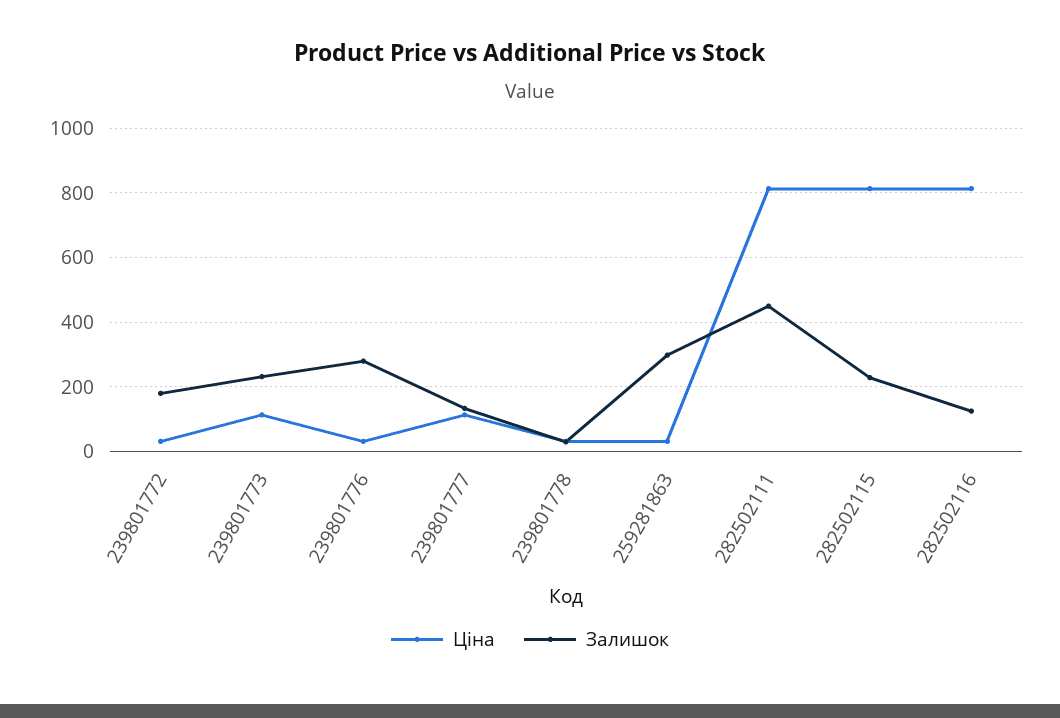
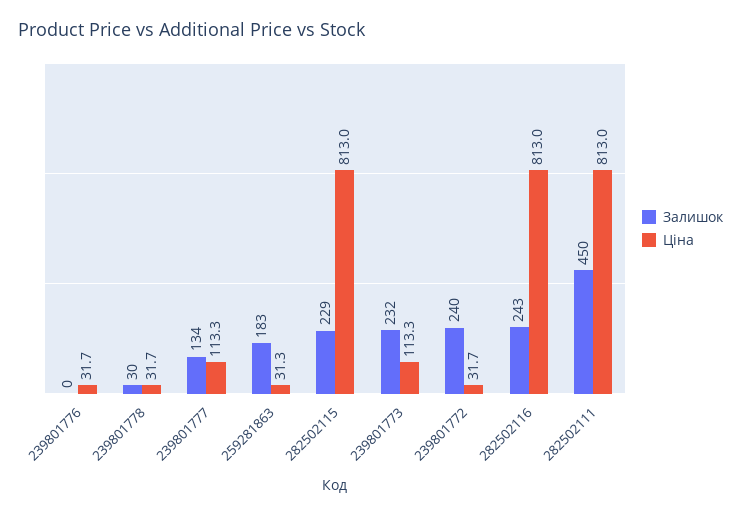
  {
    "Ціна": {
      "239801772": 31.7,
      "239801773": 113.3,
      "239801776": 31.7,
      "239801777": 113.3,
      "239801778": 31.7,
      "259281863": 31.3,
      "282502111": 813,
      "282502115": 813,
      "282502116": 813
    },
    "Залишок": {
-     "239801772": 180,
+     "239801772": 240,
      "239801773": 232,
-     "239801776": 280,
+     "239801776": 0,
      "239801777": 134,
      "239801778": 30,
-     "259281863": 300,
+     "259281863": 183,
      "282502111": 450,
      "282502115": 229,
-     "282502116": 120
+     "282502116": 243
    }
  }

